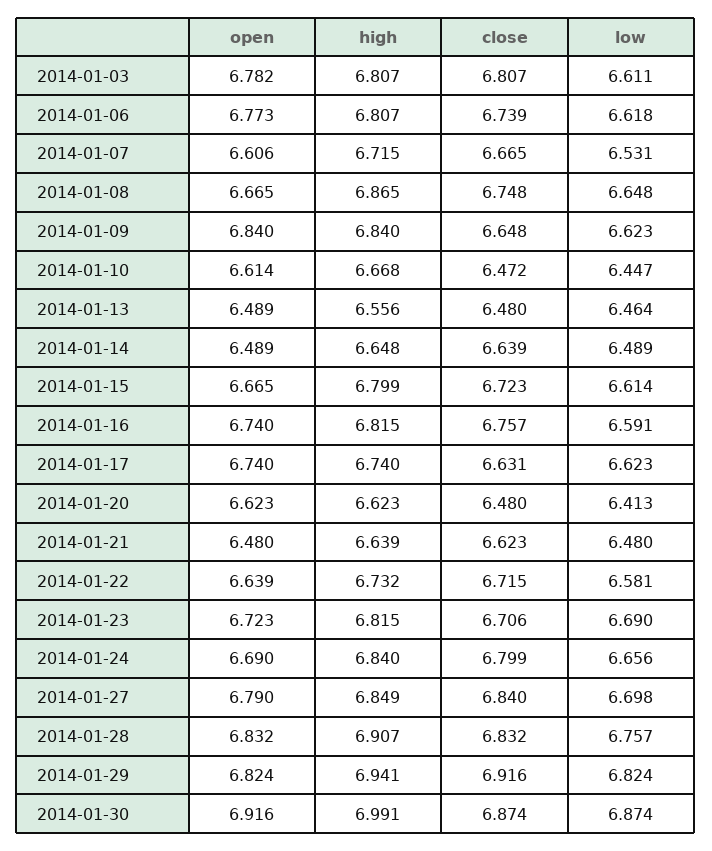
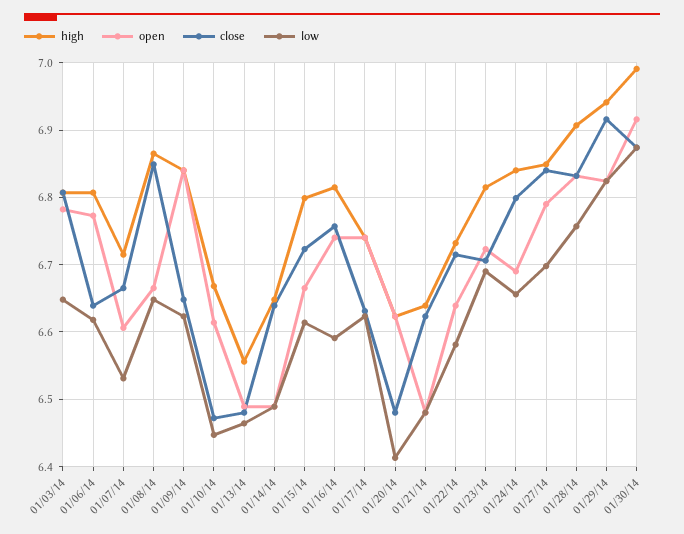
  {
    "open": {
      "2014-01-03": 6.782,
      "2014-01-06": 6.773,
      "2014-01-07": 6.606,
      "2014-01-08": 6.665,
      "2014-01-09": 6.84,
      "2014-01-10": 6.614,
      "2014-01-13": 6.489,
      "2014-01-14": 6.489,
      "2014-01-15": 6.665,
      "2014-01-16": 6.74,
      "2014-01-17": 6.74,
      "2014-01-20": 6.623,
      "2014-01-21": 6.48,
      "2014-01-22": 6.639,
      "2014-01-23": 6.723,
      "2014-01-24": 6.69,
      "2014-01-27": 6.79,
      "2014-01-28": 6.832,
      "2014-01-29": 6.824,
      "2014-01-30": 6.916
    },
    "high": {
      "2014-01-03": 6.807,
      "2014-01-06": 6.807,
      "2014-01-07": 6.715,
      "2014-01-08": 6.865,
      "2014-01-09": 6.84,
      "2014-01-10": 6.668,
      "2014-01-13": 6.556,
      "2014-01-14": 6.648,
      "2014-01-15": 6.799,
      "2014-01-16": 6.815,
      "2014-01-17": 6.74,
      "2014-01-20": 6.623,
      "2014-01-21": 6.639,
      "2014-01-22": 6.732,
      "2014-01-23": 6.815,
      "2014-01-24": 6.84,
      "2014-01-27": 6.849,
      "2014-01-28": 6.907,
      "2014-01-29": 6.941,
      "2014-01-30": 6.991
    },
    "close": {
      "2014-01-03": 6.807,
-     "2014-01-06": 6.739,
+     "2014-01-06": 6.64,
      "2014-01-07": 6.665,
-     "2014-01-08": 6.748,
+     "2014-01-08": 6.85,
      "2014-01-09": 6.648,
      "2014-01-10": 6.472,
      "2014-01-13": 6.48,
      "2014-01-14": 6.639,
      "2014-01-15": 6.723,
      "2014-01-16": 6.757,
      "2014-01-17": 6.631,
      "2014-01-20": 6.48,
      "2014-01-21": 6.623,
      "2014-01-22": 6.715,
      "2014-01-23": 6.706,
      "2014-01-24": 6.799,
      "2014-01-27": 6.84,
      "2014-01-28": 6.832,
      "2014-01-29": 6.916,
      "2014-01-30": 6.874
    },
    "low": {
-     "2014-01-03": 6.611,
+     "2014-01-03": 6.65,
      "2014-01-06": 6.618,
      "2014-01-07": 6.531,
      "2014-01-08": 6.648,
      "2014-01-09": 6.623,
      "2014-01-10": 6.447,
      "2014-01-13": 6.464,
      "2014-01-14": 6.489,
      "2014-01-15": 6.614,
      "2014-01-16": 6.591,
      "2014-01-17": 6.623,
      "2014-01-20": 6.413,
      "2014-01-21": 6.48,
      "2014-01-22": 6.581,
      "2014-01-23": 6.69,
      "2014-01-24": 6.656,
      "2014-01-27": 6.698,
      "2014-01-28": 6.757,
      "2014-01-29": 6.824,
      "2014-01-30": 6.874
    }
  }

